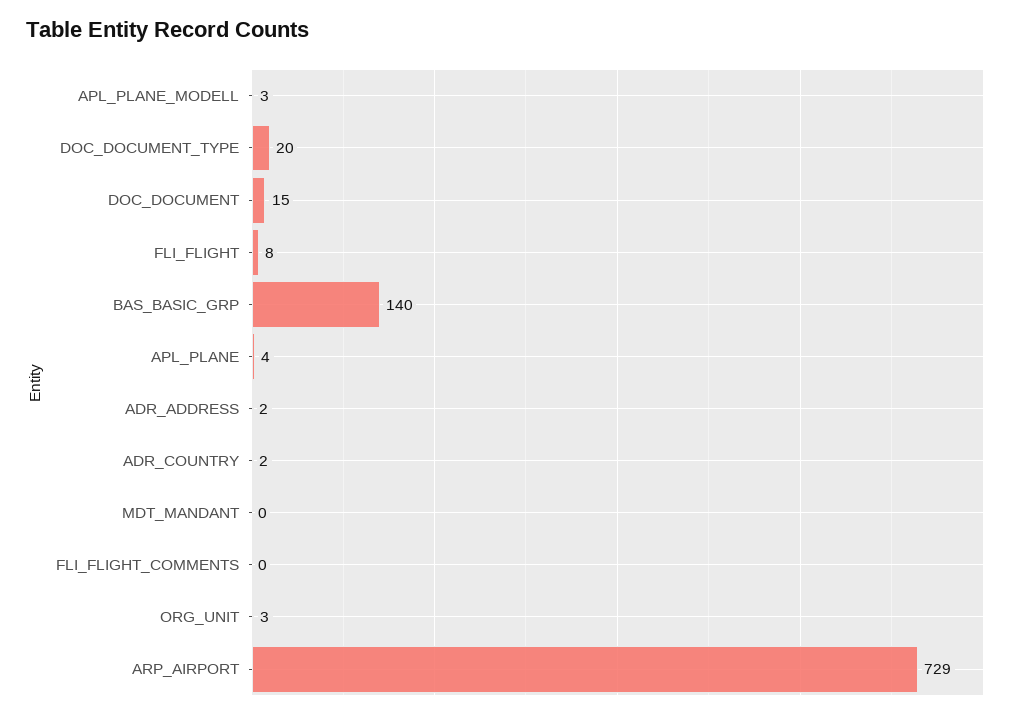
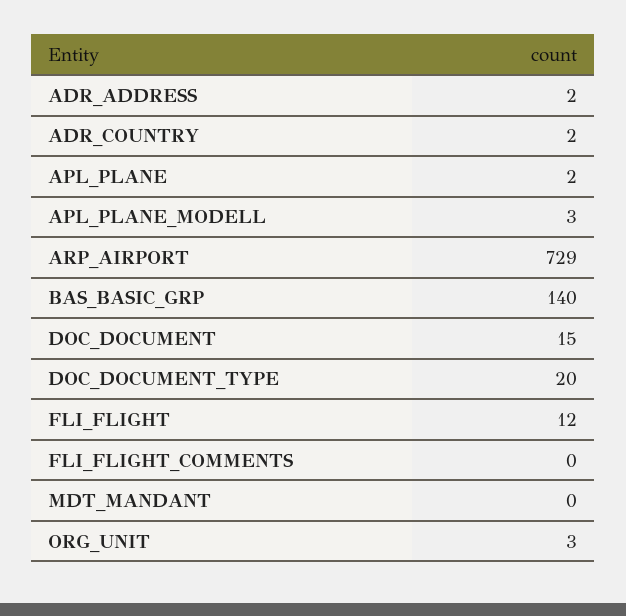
  {
    "APL_PLANE_MODELL": 3,
    "DOC_DOCUMENT_TYPE": 20,
    "DOC_DOCUMENT": 15,
-   "FLI_FLIGHT": 8,
+   "FLI_FLIGHT": 12,
    "BAS_BASIC_GRP": 140,
-   "APL_PLANE": 4,
+   "APL_PLANE": 2,
    "ADR_ADDRESS": 2,
    "ADR_COUNTRY": 2,
    "MDT_MANDANT": 0,
    "FLI_FLIGHT_COMMENTS": 0,
    "ORG_UNIT": 3,
    "ARP_AIRPORT": 729
  }

